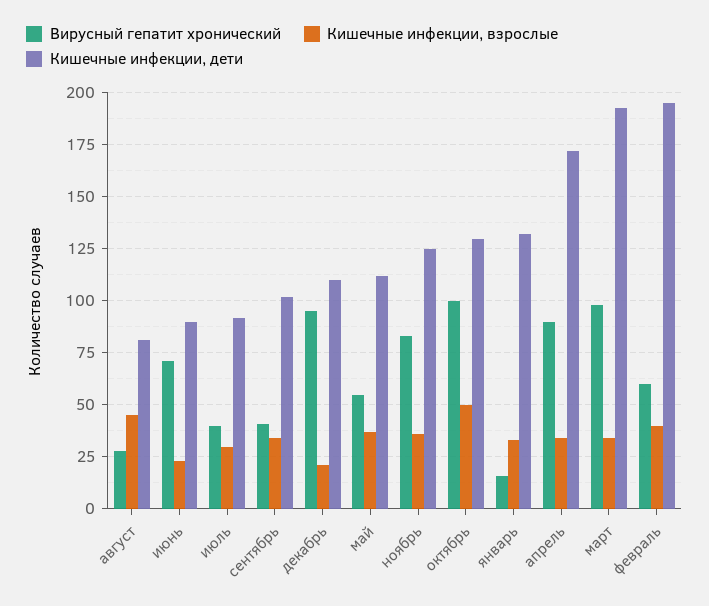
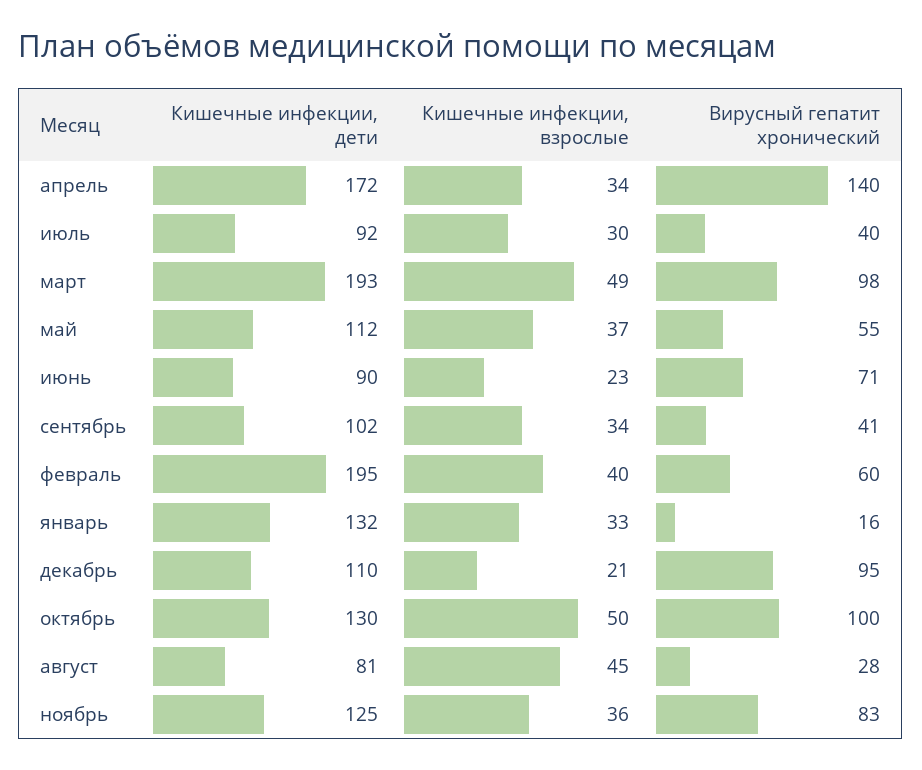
  {
    "Вирусный гепатит хронический": {
      "август": 28,
      "июнь": 71,
      "июль": 40,
      "сентябрь": 41,
      "декабрь": 95,
      "май": 55,
      "ноябрь": 83,
      "октябрь": 100,
      "январь": 16,
-     "апрель": 90,
+     "апрель": 140,
      "март": 98,
      "февраль": 60
    },
    "Кишечные инфекции, взрослые": {
      "август": 45,
      "июнь": 23,
      "июль": 30,
      "сентябрь": 34,
      "декабрь": 21,
      "май": 37,
      "ноябрь": 36,
      "октябрь": 50,
      "январь": 33,
      "апрель": 34,
-     "март": 35,
+     "март": 49,
      "февраль": 40
    },
    "Кишечные инфекции, дети": {
      "август": 81,
      "июнь": 90,
      "июль": 92,
      "сентябрь": 102,
      "декабрь": 110,
      "май": 112,
      "ноябрь": 125,
      "октябрь": 130,
      "январь": 132,
      "апрель": 172,
      "март": 193,
      "февраль": 195
    }
  }

